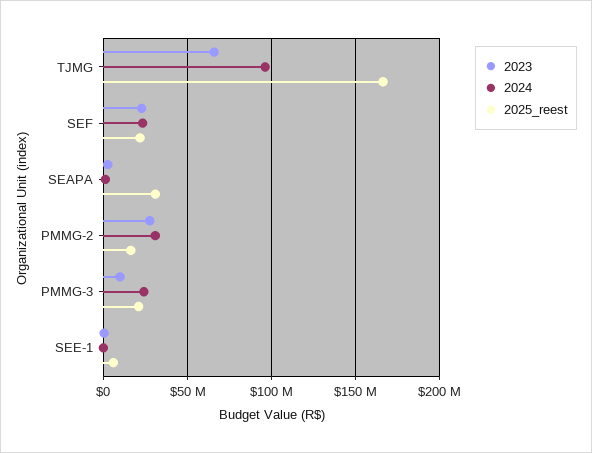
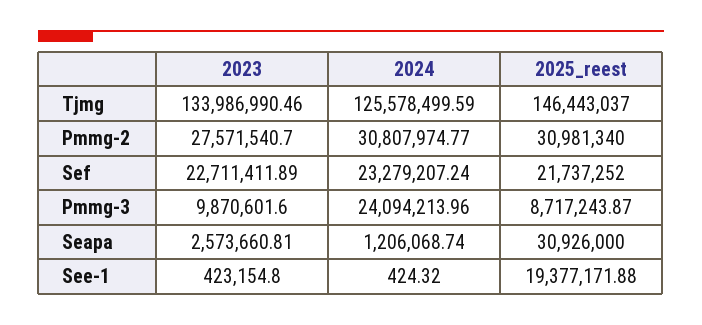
  {
    "2023": {
-     "TJMG": 65000000,
+     "TJMG": 133986990.46,
      "SEF": 22711411.89,
      "SEAPA": 2573660.81,
      "PMMG-2": 27571540.7,
      "PMMG-3": 9870601.6,
      "SEE-1": 423154.8
    },
    "2024": {
-     "TJMG": 95000000,
+     "TJMG": 125578499.59,
      "SEF": 23279207.24,
      "SEAPA": 1206068.74,
      "PMMG-2": 30807974.77,
      "PMMG-3": 24094213.96,
      "SEE-1": 424.32
    },
    "2025_reest": {
-     "TJMG": 165000000,
+     "TJMG": 146443037,
      "SEF": 21737252,
      "SEAPA": 30926000,
-     "PMMG-2": 15000000,
+     "PMMG-2": 30981340,
-     "PMMG-3": 20000000,
+     "PMMG-3": 8717243.87,
-     "SEE-1": 5000000
+     "SEE-1": 19377171.88
    }
  }

